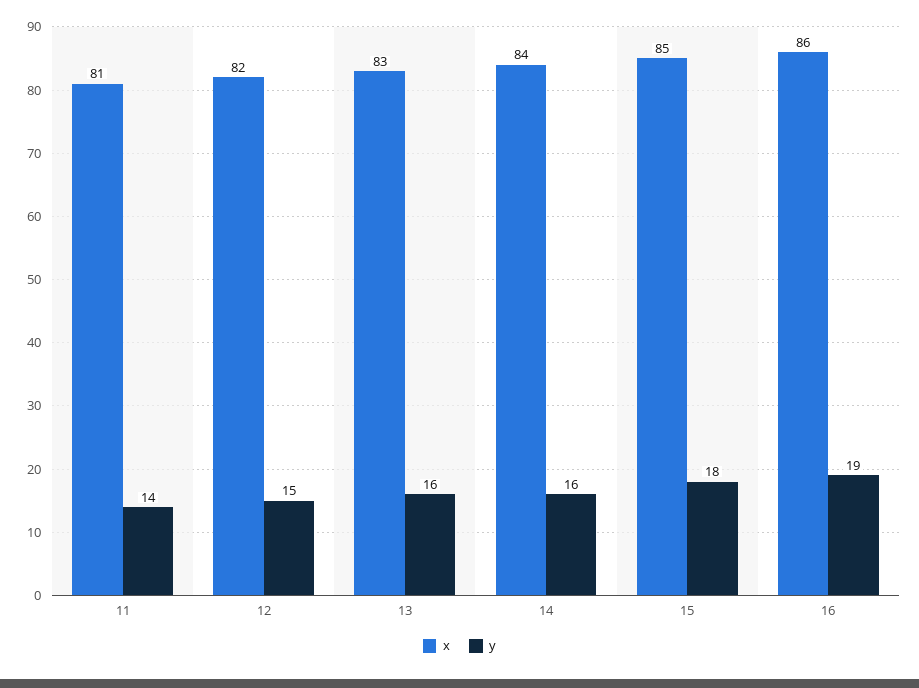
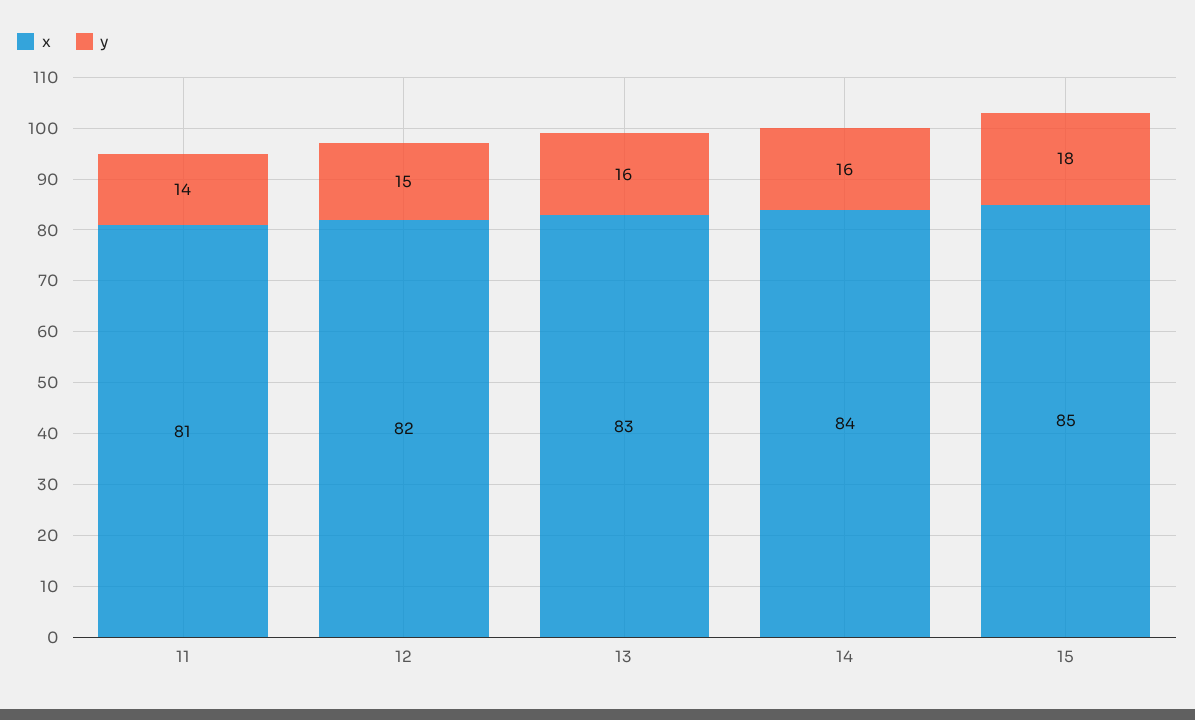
  {
    "x": {
      "11": 81,
      "12": 82,
      "13": 83,
      "14": 84,
-     "15": 85,
+     "15": 85
-     "16": 86
    },
    "y": {
      "11": 14,
      "12": 15,
      "13": 16,
      "14": 16,
-     "15": 18,
+     "15": 18
-     "16": 19
    }
  }

